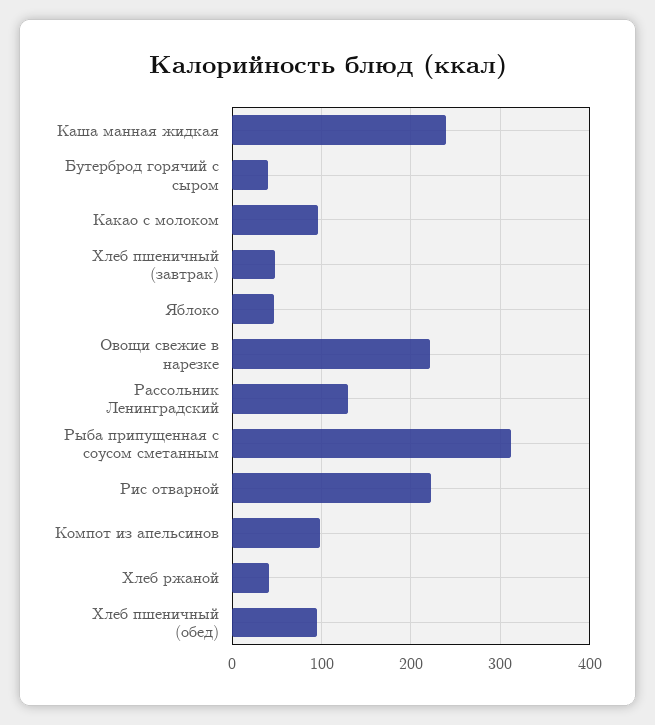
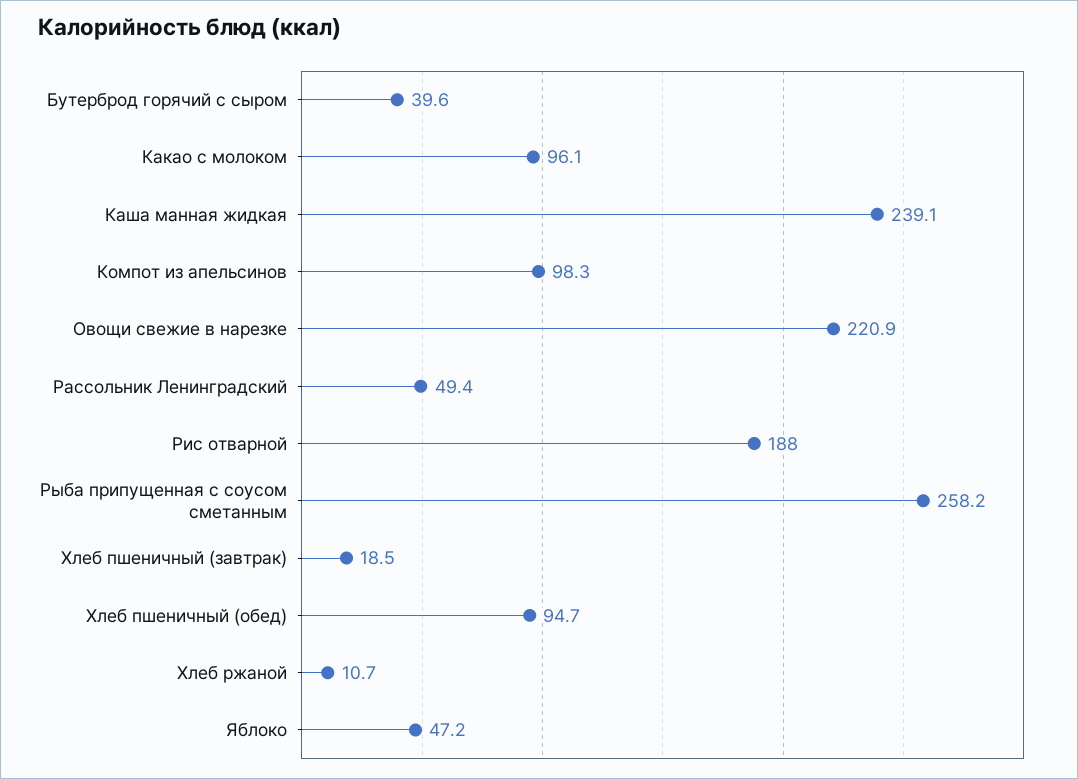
  {
    "Каша манная жидкая": 239.1,
    "Бутерброд горячий с сыром": 39.6,
    "Какао с молоком": 96.1,
-   "Хлеб пшеничный (завтрак)": 50,
+   "Хлеб пшеничный (завтрак)": 18.5,
    "Яблоко": 47.2,
    "Овощи свежие в нарезке": 220.9,
-   "Рассольник Ленинградский": 130,
+   "Рассольник Ленинградский": 49.4,
-   "Рыба припущенная с соусом сметанным": 310,
+   "Рыба припущенная с соусом сметанным": 258.2,
-   "Рис отварной": 220,
+   "Рис отварной": 188,
    "Компот из апельсинов": 98.3,
-   "Хлеб ржаной": 40,
+   "Хлеб ржаной": 10.7,
    "Хлеб пшеничный (обед)": 94.7
  }

